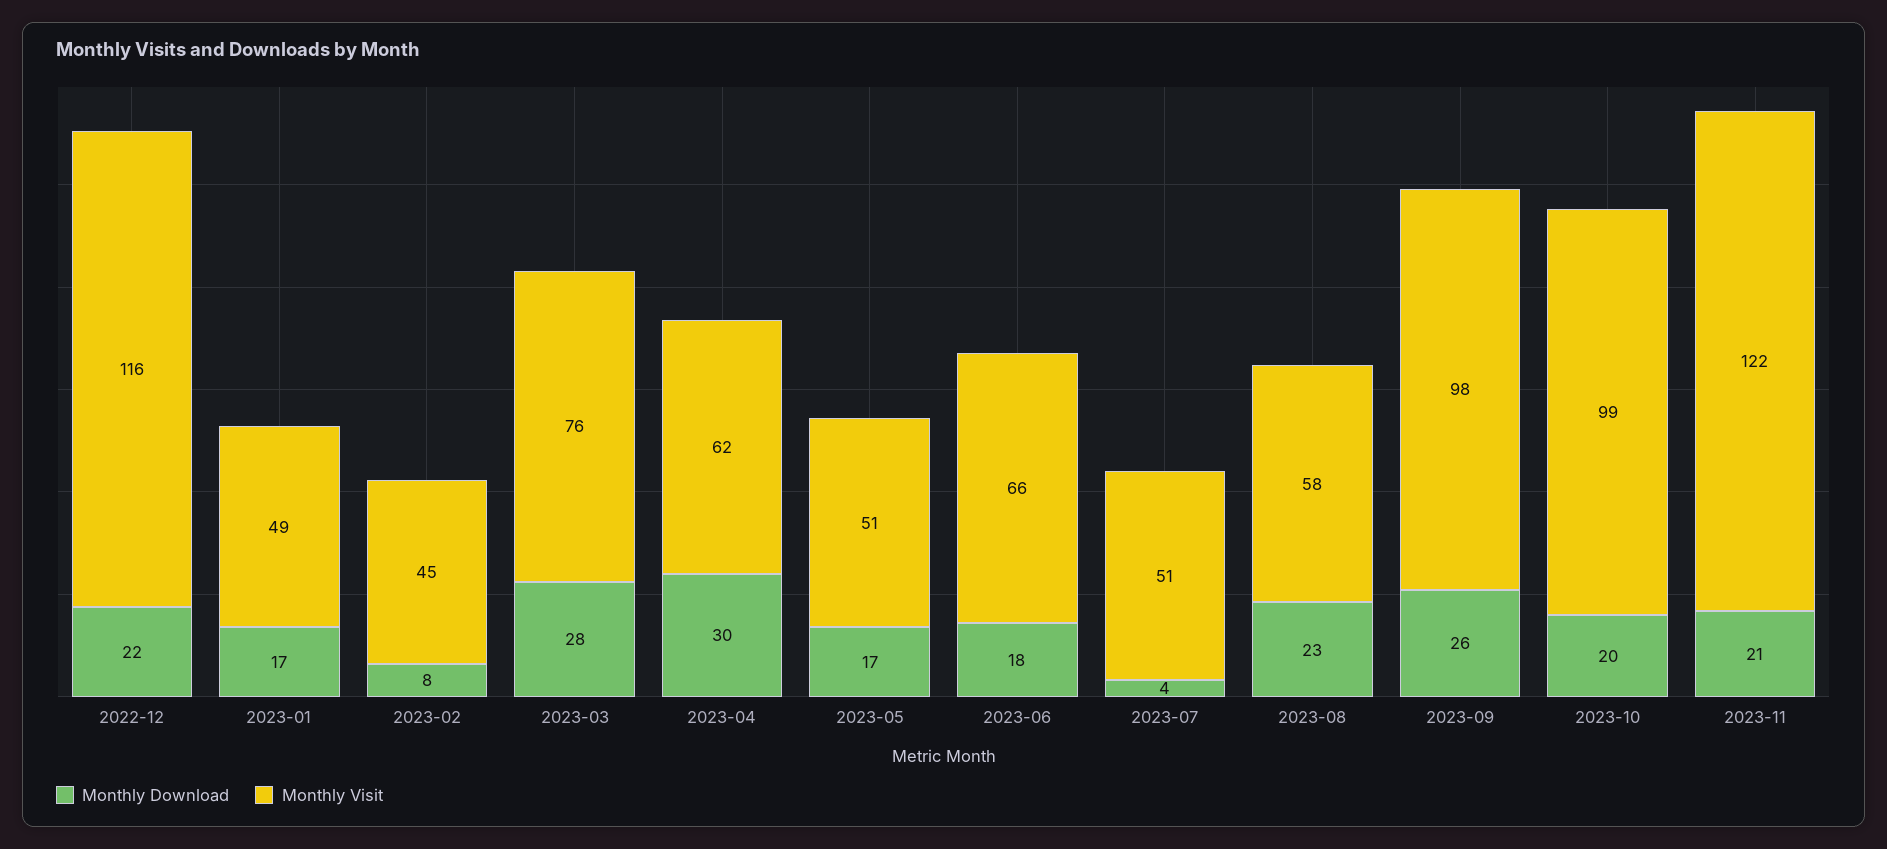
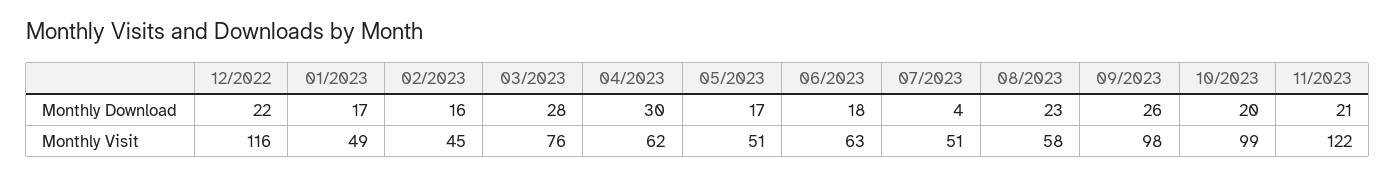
  {
    "Monthly Download": {
      "2022-12": 22,
      "2023-01": 17,
-     "2023-02": 8,
+     "2023-02": 16,
      "2023-03": 28,
      "2023-04": 30,
      "2023-05": 17,
      "2023-06": 18,
      "2023-07": 4,
      "2023-08": 23,
      "2023-09": 26,
      "2023-10": 20,
      "2023-11": 21
    },
    "Monthly Visit": {
      "2022-12": 116,
      "2023-01": 49,
      "2023-02": 45,
      "2023-03": 76,
      "2023-04": 62,
      "2023-05": 51,
-     "2023-06": 66,
+     "2023-06": 63,
      "2023-07": 51,
      "2023-08": 58,
      "2023-09": 98,
      "2023-10": 99,
      "2023-11": 122
    }
  }

